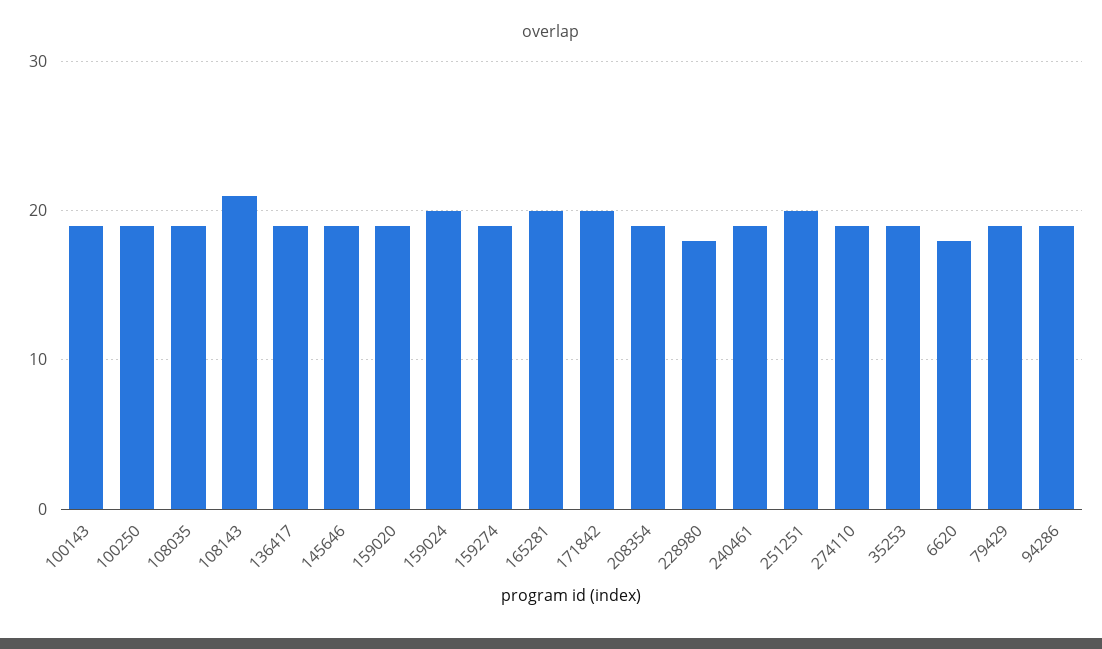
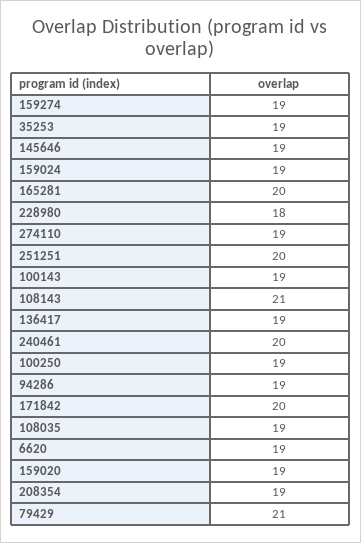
  {
    "100143": 19,
    "100250": 19,
    "108035": 19,
    "108143": 21,
    "136417": 19,
    "145646": 19,
    "159020": 19,
-   "159024": 20,
+   "159024": 19,
    "159274": 19,
    "165281": 20,
    "171842": 20,
    "208354": 19,
    "228980": 18,
-   "240461": 19,
+   "240461": 20,
    "251251": 20,
    "274110": 19,
    "35253": 19,
-   "6620": 18,
+   "6620": 19,
-   "79429": 19,
+   "79429": 21,
    "94286": 19
  }

